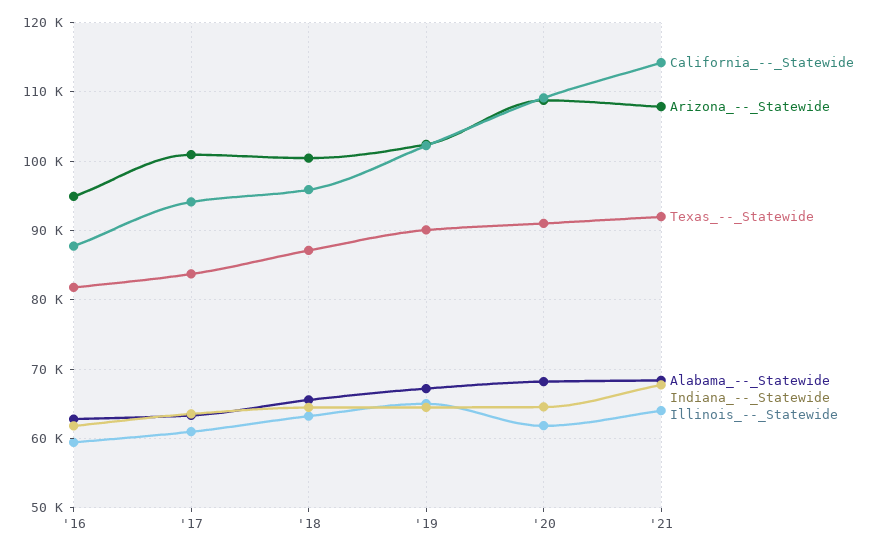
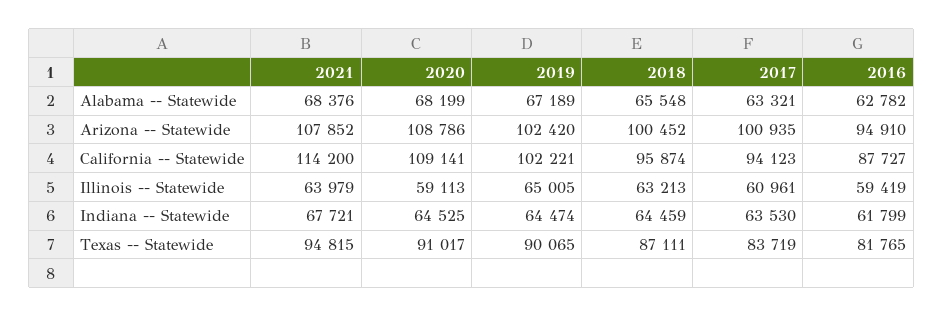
  {
    "California_--_Statewide": {
      "'16": 87727,
      "'17": 94123,
      "'18": 95874,
      "'19": 102221,
      "'20": 109141,
      "'21": 114200
    },
    "Arizona_--_Statewide": {
      "'16": 94910,
      "'17": 100935,
      "'18": 100452,
      "'19": 102420,
      "'20": 108786,
      "'21": 107852
    },
    "Texas_--_Statewide": {
      "'16": 81765,
      "'17": 83719,
      "'18": 87111,
      "'19": 90065,
      "'20": 91017,
-     "'21": 92000
+     "'21": 94815
    },
    "Alabama_--_Statewide": {
      "'16": 62782,
      "'17": 63321,
      "'18": 65548,
      "'19": 67189,
      "'20": 68199,
      "'21": 68376
    },
    "Indiana_--_Statewide": {
      "'16": 61799,
      "'17": 63530,
      "'18": 64459,
      "'19": 64474,
      "'20": 64525,
      "'21": 67721
    },
    "Illinois_--_Statewide": {
      "'16": 59419,
      "'17": 60961,
      "'18": 63213,
      "'19": 65005,
-     "'20": 62000,
+     "'20": 59113,
      "'21": 63979
    }
  }

